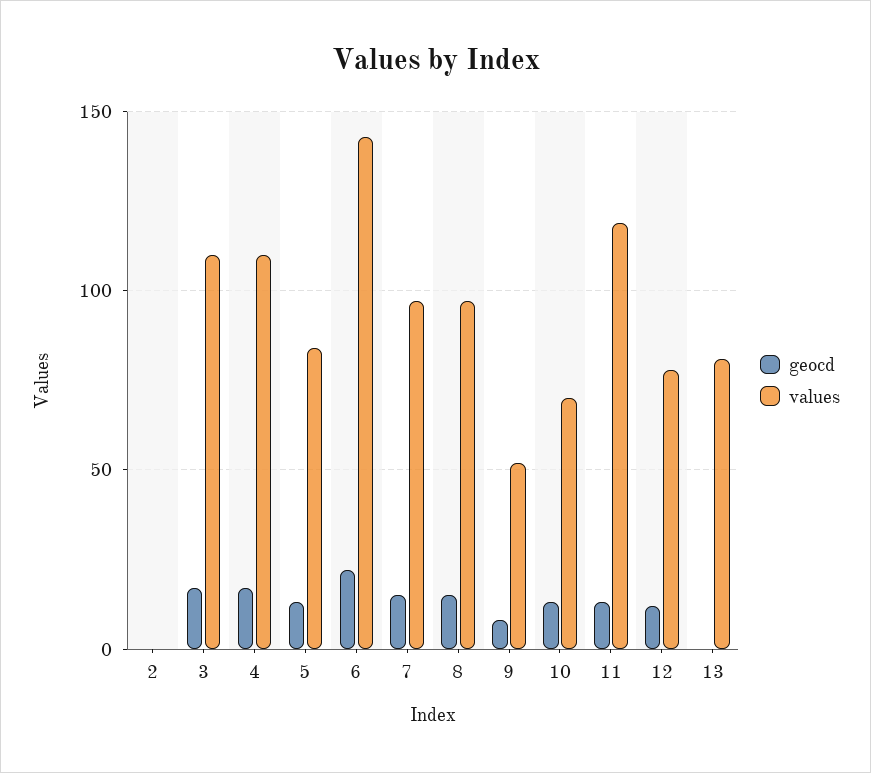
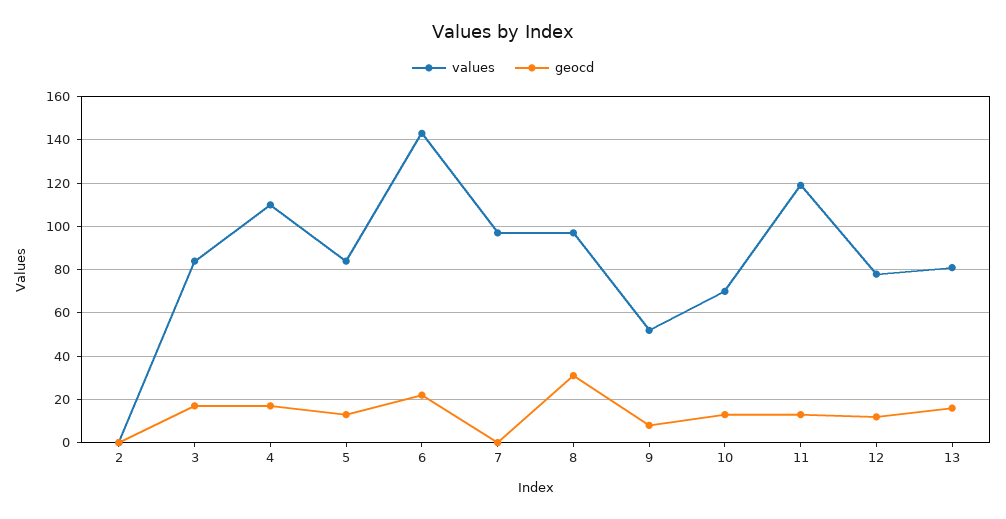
  {
    "geocd": {
      "2": 0,
      "3": 15,
      "4": 15,
      "5": 15,
      "6": 20,
-     "7": 15,
+     "7": 0,
-     "8": 15,
+     "8": 30,
      "9": 10,
      "10": 15,
      "11": 15,
      "12": 10,
-     "13": 0
+     "13": 15
    },
    "values": {
      "2": 0,
-     "3": 110,
+     "3": 85,
      "4": 110,
      "5": 85,
      "6": 145,
      "7": 95,
      "8": 95,
      "9": 50,
      "10": 70,
      "11": 120,
      "12": 80,
      "13": 80
    }
  }

